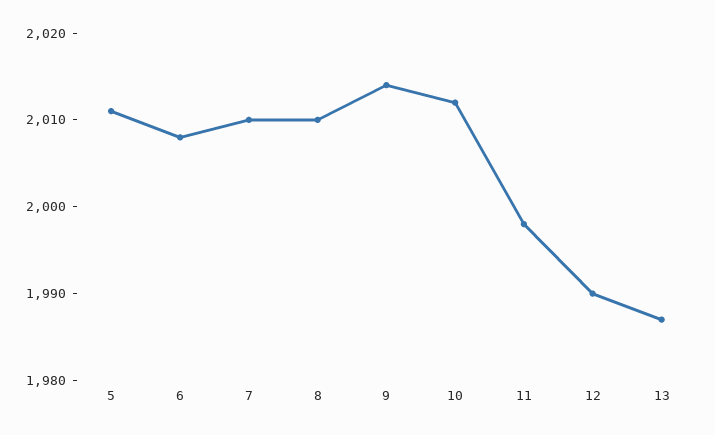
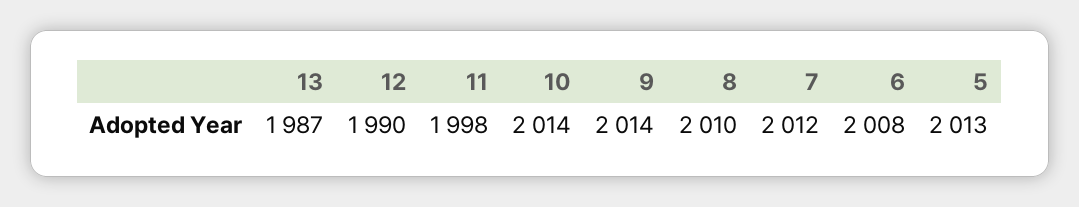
  {
-   "5": 2011,
+   "5": 2013,
    "6": 2008,
-   "7": 2010,
+   "7": 2012,
    "8": 2010,
    "9": 2014,
-   "10": 2012,
+   "10": 2014,
    "11": 1998,
    "12": 1990,
    "13": 1987
  }

